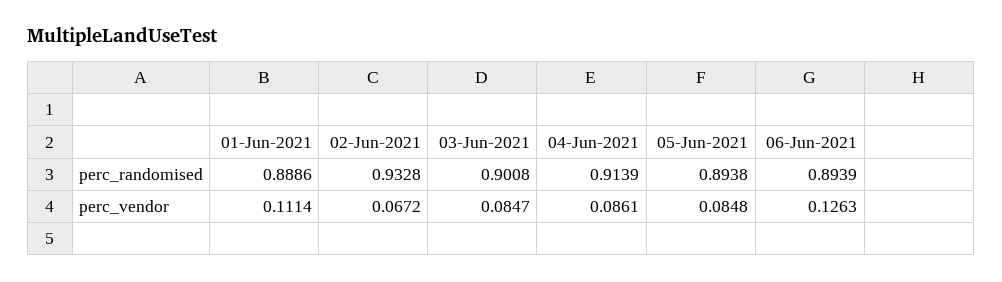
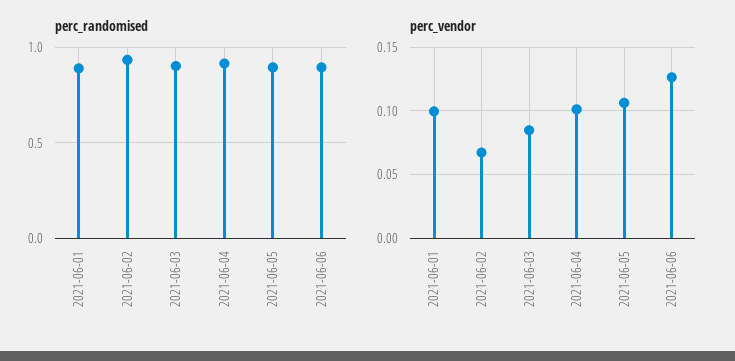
  {
    "perc_randomised": {
      "01-Jun-2021": 0.8886,
      "02-Jun-2021": 0.9328,
      "03-Jun-2021": 0.9008,
      "04-Jun-2021": 0.9139,
      "05-Jun-2021": 0.8938,
      "06-Jun-2021": 0.8939
    },
    "perc_vendor": {
-     "01-Jun-2021": 0.1114,
+     "01-Jun-2021": 0.1,
      "02-Jun-2021": 0.0672,
      "03-Jun-2021": 0.0847,
-     "04-Jun-2021": 0.0861,
+     "04-Jun-2021": 0.1,
-     "05-Jun-2021": 0.0848,
+     "05-Jun-2021": 0.105,
      "06-Jun-2021": 0.1263
    }
  }

